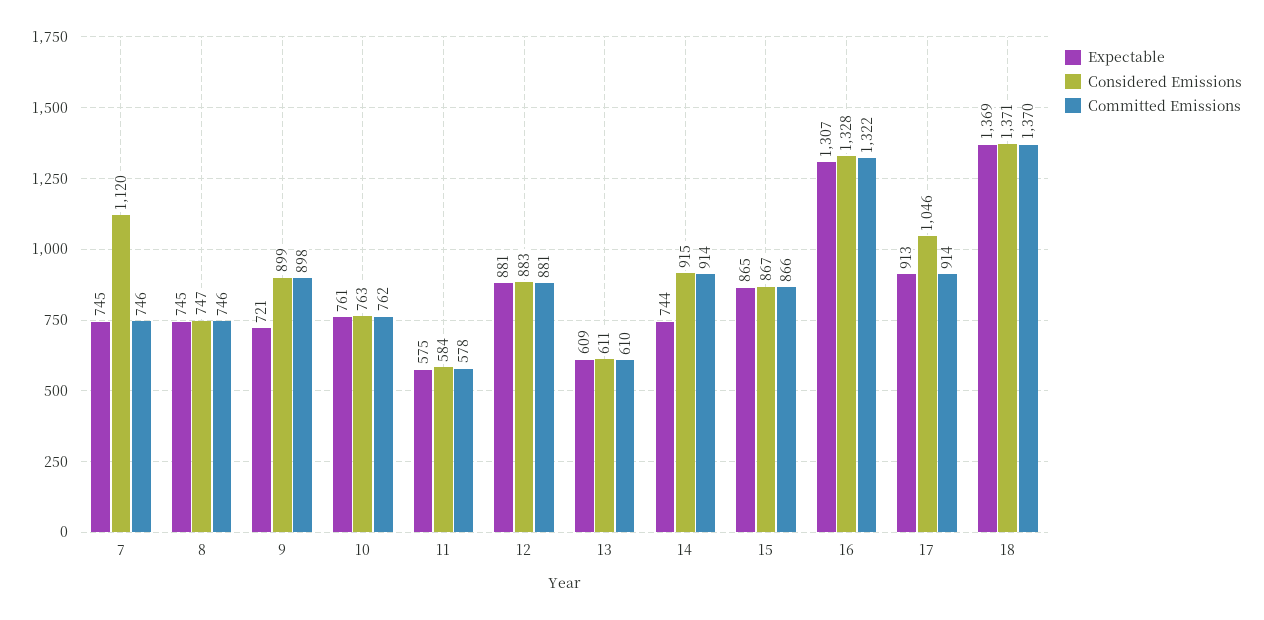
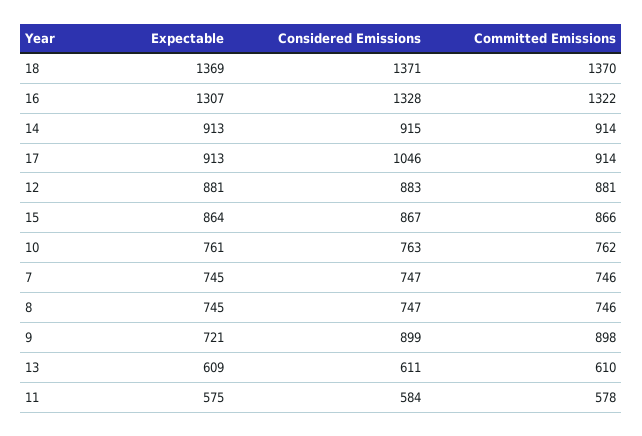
  {
    "Expectable": {
      "7": 745,
      "8": 745,
      "9": 721,
      "10": 761,
      "11": 575,
      "12": 881,
      "13": 609,
-     "14": 744,
+     "14": 913,
-     "15": 865,
+     "15": 864,
      "16": 1307,
      "17": 913,
      "18": 1369
    },
    "Considered Emissions": {
-     "7": 1120,
+     "7": 747,
      "8": 747,
      "9": 899,
      "10": 763,
      "11": 584,
      "12": 883,
      "13": 611,
      "14": 915,
      "15": 867,
      "16": 1328,
      "17": 1046,
      "18": 1371
    },
    "Committed Emissions": {
      "7": 746,
      "8": 746,
      "9": 898,
      "10": 762,
      "11": 578,
      "12": 881,
      "13": 610,
      "14": 914,
      "15": 866,
      "16": 1322,
      "17": 914,
      "18": 1370
    }
  }

